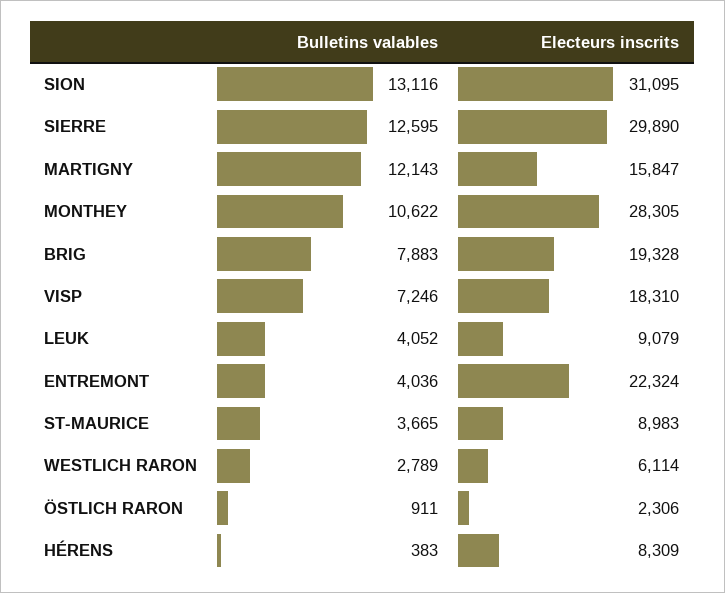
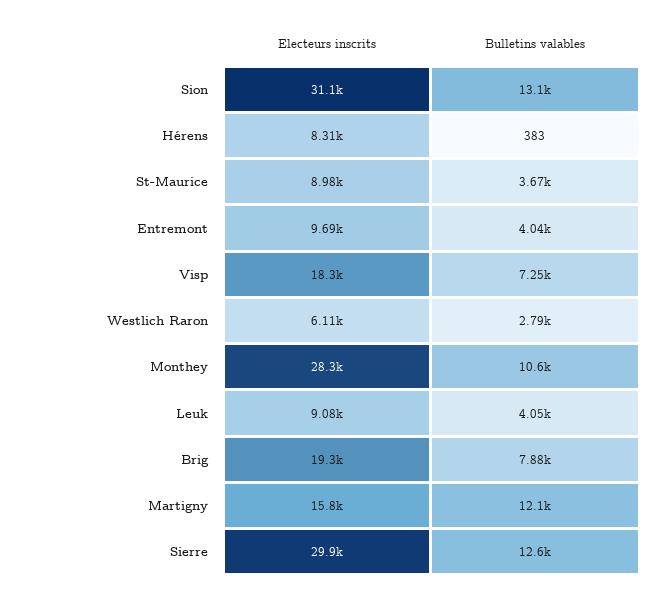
  {
    "Bulletins valables": {
      "SION": 13116,
      "SIERRE": 12595,
      "MARTIGNY": 12143,
      "MONTHEY": 10622,
      "BRIG": 7883,
      "VISP": 7246,
      "LEUK": 4052,
      "ENTREMONT": 4036,
      "ST-MAURICE": 3665,
      "WESTLICH RARON": 2789,
-     "ÖSTLICH RARON": 911,
      "HÉRENS": 383
    },
    "Electeurs inscrits": {
      "SION": 31095,
      "SIERRE": 29890,
      "MARTIGNY": 15847,
      "MONTHEY": 28305,
      "BRIG": 19328,
      "VISP": 18310,
      "LEUK": 9079,
-     "ENTREMONT": 22324,
+     "ENTREMONT": 9690,
      "ST-MAURICE": 8983,
      "WESTLICH RARON": 6114,
-     "ÖSTLICH RARON": 2306,
      "HÉRENS": 8309
    }
  }

